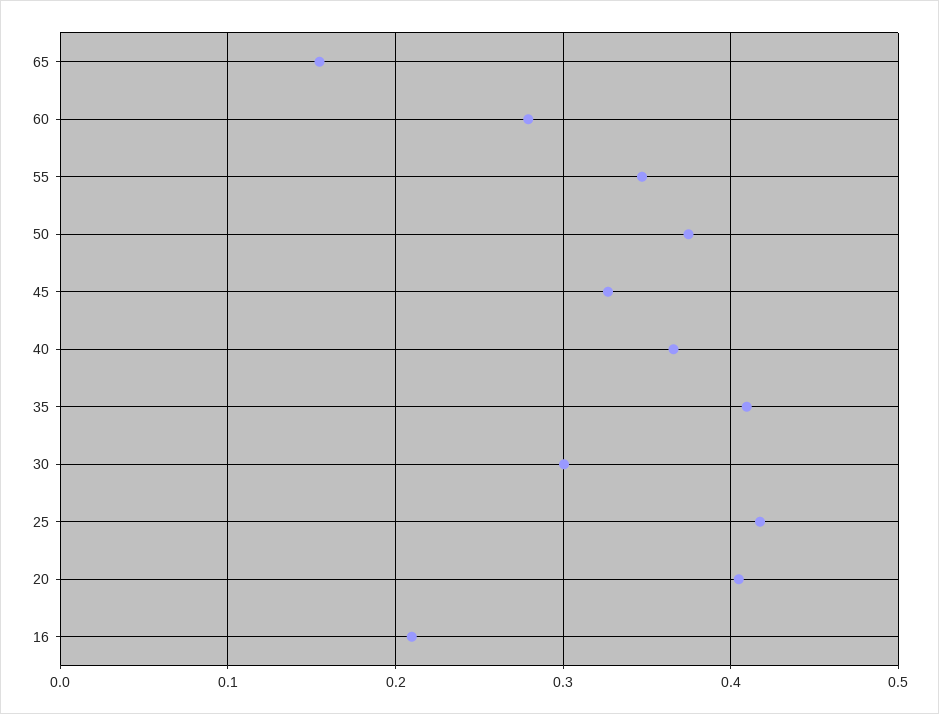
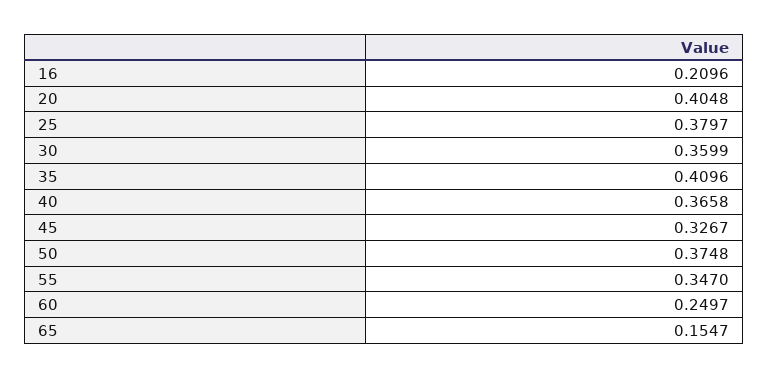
  {
    "65": 0.1547,
-   "60": 0.28,
+   "60": 0.2497,
    "55": 0.347,
    "50": 0.3748,
    "45": 0.3267,
    "40": 0.3658,
    "35": 0.4096,
-   "30": 0.3,
+   "30": 0.3599,
-   "25": 0.42,
+   "25": 0.3797,
    "20": 0.4048,
    "16": 0.2096
  }

